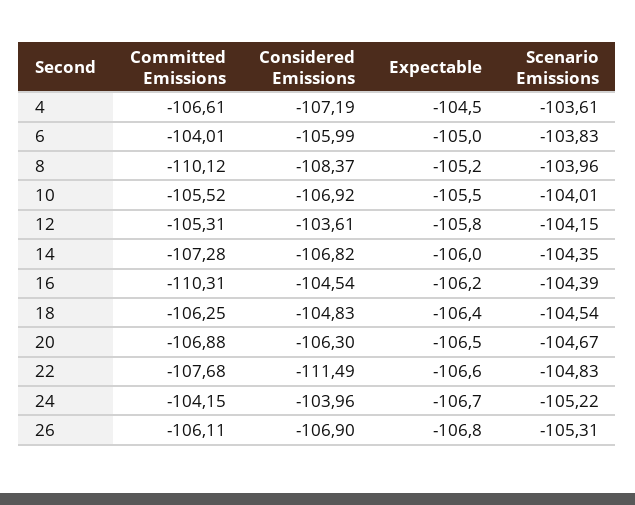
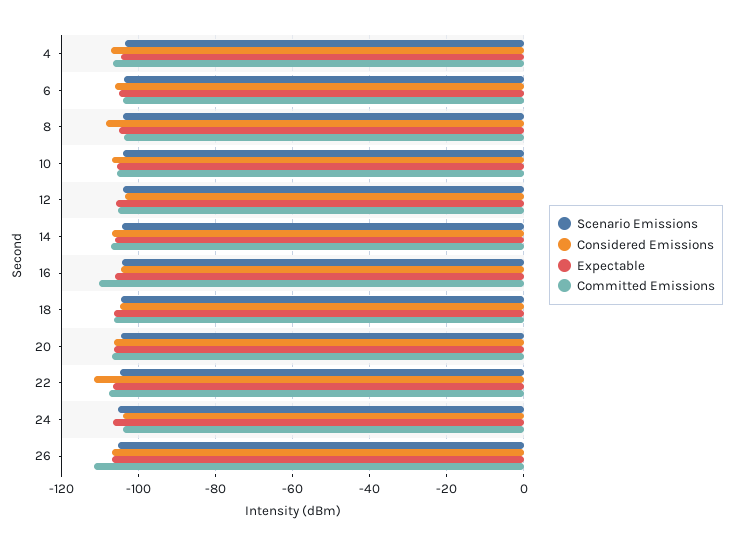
  {
    "Committed Emissions": {
      "4": -106.61,
      "6": -104.01,
-     "8": -110.12,
+     "8": -104,
      "10": -105.52,
      "12": -105.31,
      "14": -107.28,
      "16": -110.31,
      "18": -106.25,
      "20": -106.88,
      "22": -107.68,
      "24": -104.15,
-     "26": -106.11
+     "26": -112
    },
    "Considered Emissions": {
      "4": -107.19,
      "6": -105.99,
      "8": -108.37,
      "10": -106.92,
      "12": -103.61,
      "14": -106.82,
      "16": -104.54,
      "18": -104.83,
      "20": -106.3,
      "22": -111.49,
      "24": -103.96,
      "26": -106.9
    },
    "Expectable": {
      "4": -104.5,
      "6": -105,
      "8": -105.2,
      "10": -105.5,
      "12": -105.8,
      "14": -106,
      "16": -106.2,
      "18": -106.4,
      "20": -106.5,
      "22": -106.6,
      "24": -106.7,
      "26": -106.8
    },
    "Scenario Emissions": {
      "4": -103.61,
      "6": -103.83,
      "8": -103.96,
      "10": -104.01,
      "12": -104.15,
      "14": -104.35,
      "16": -104.39,
      "18": -104.54,
      "20": -104.67,
      "22": -104.83,
      "24": -105.22,
      "26": -105.31
    }
  }

